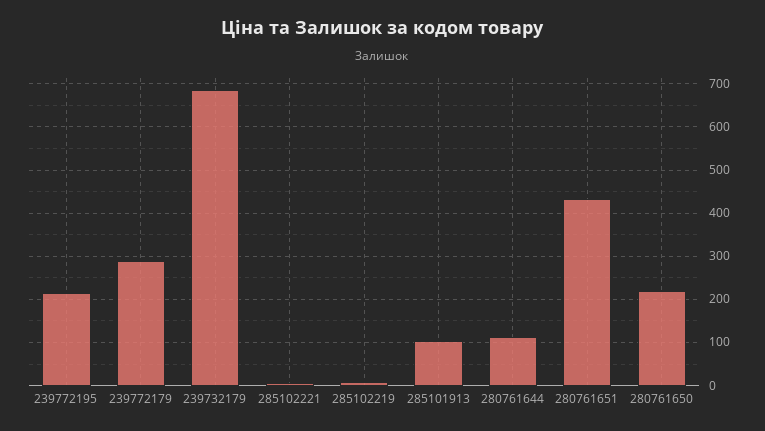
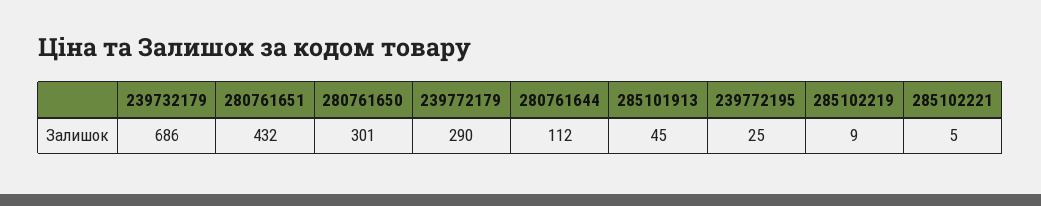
  {
-   "239772195": 220,
+   "239772195": 25,
    "239772179": 290,
    "239732179": 686,
    "285102221": 5,
    "285102219": 9,
-   "285101913": 100,
+   "285101913": 45,
    "280761644": 112,
    "280761651": 432,
-   "280761650": 220
+   "280761650": 301
  }

